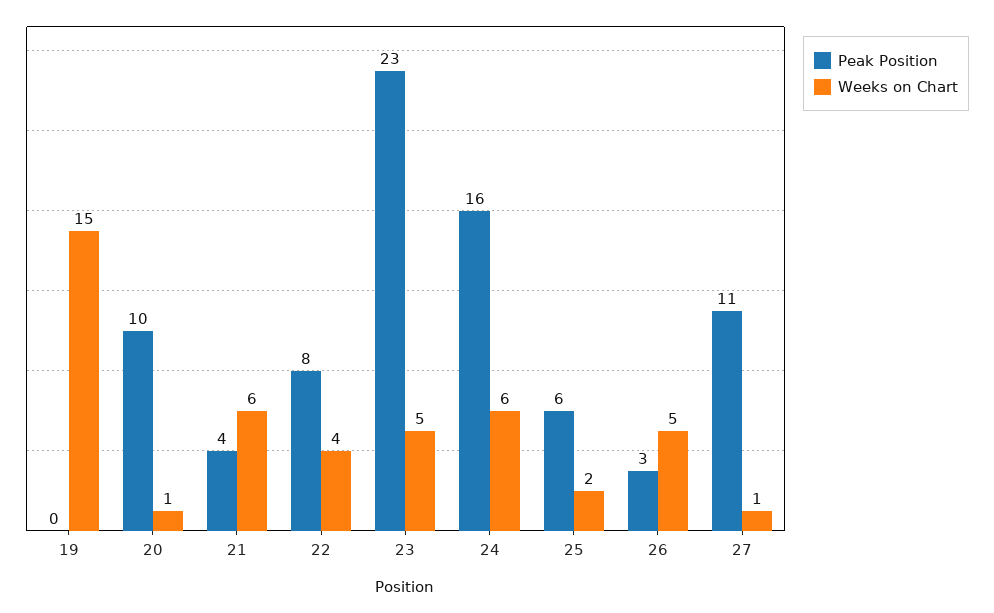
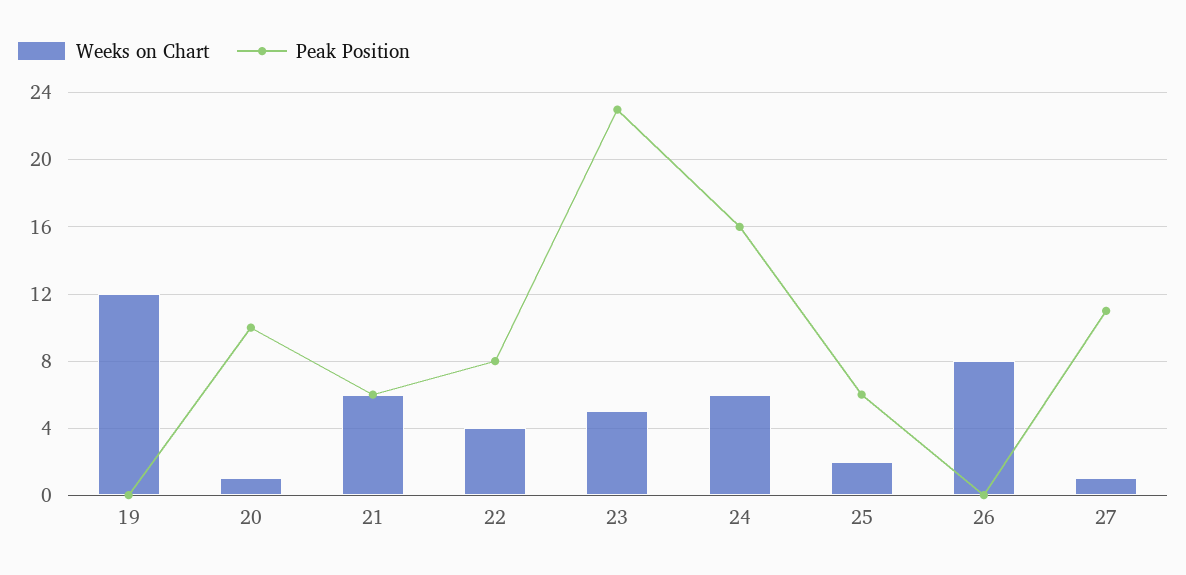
  {
    "Peak Position": {
      "19": 0,
      "20": 10,
-     "21": 4,
+     "21": 6,
      "22": 8,
      "23": 23,
      "24": 16,
      "25": 6,
-     "26": 3,
+     "26": 0,
      "27": 11
    },
    "Weeks on Chart": {
-     "19": 15,
+     "19": 12,
      "20": 1,
      "21": 6,
      "22": 4,
      "23": 5,
      "24": 6,
      "25": 2,
-     "26": 5,
+     "26": 8,
      "27": 1
    }
  }

